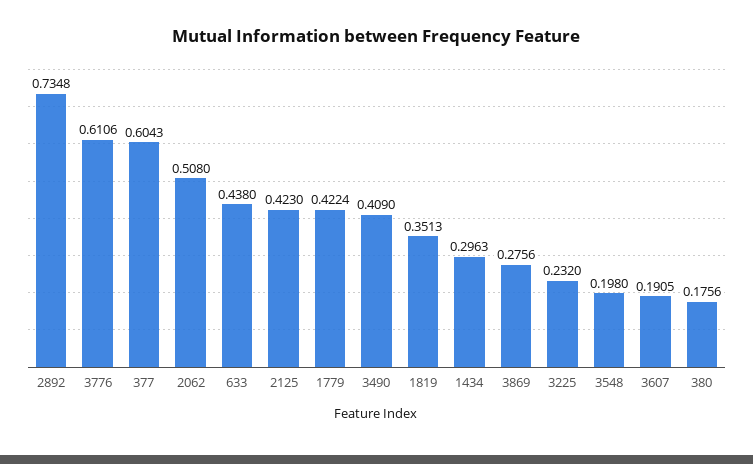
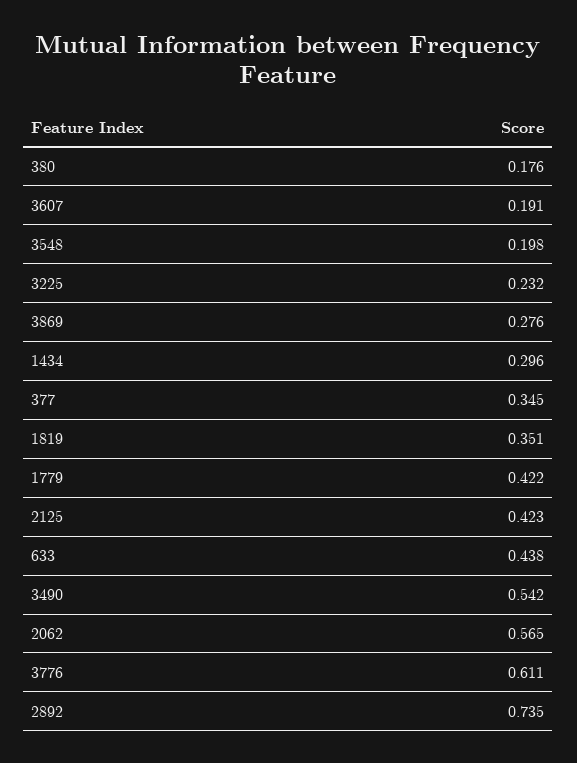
  {
    "2892": 0.7348,
    "3776": 0.6106,
-   "377": 0.6043,
+   "377": 0.345,
-   "2062": 0.508,
+   "2062": 0.565,
    "633": 0.438,
    "2125": 0.423,
    "1779": 0.4224,
-   "3490": 0.409,
+   "3490": 0.542,
    "1819": 0.3513,
    "1434": 0.2963,
    "3869": 0.2756,
    "3225": 0.232,
    "3548": 0.198,
    "3607": 0.1905,
    "380": 0.1756
  }

